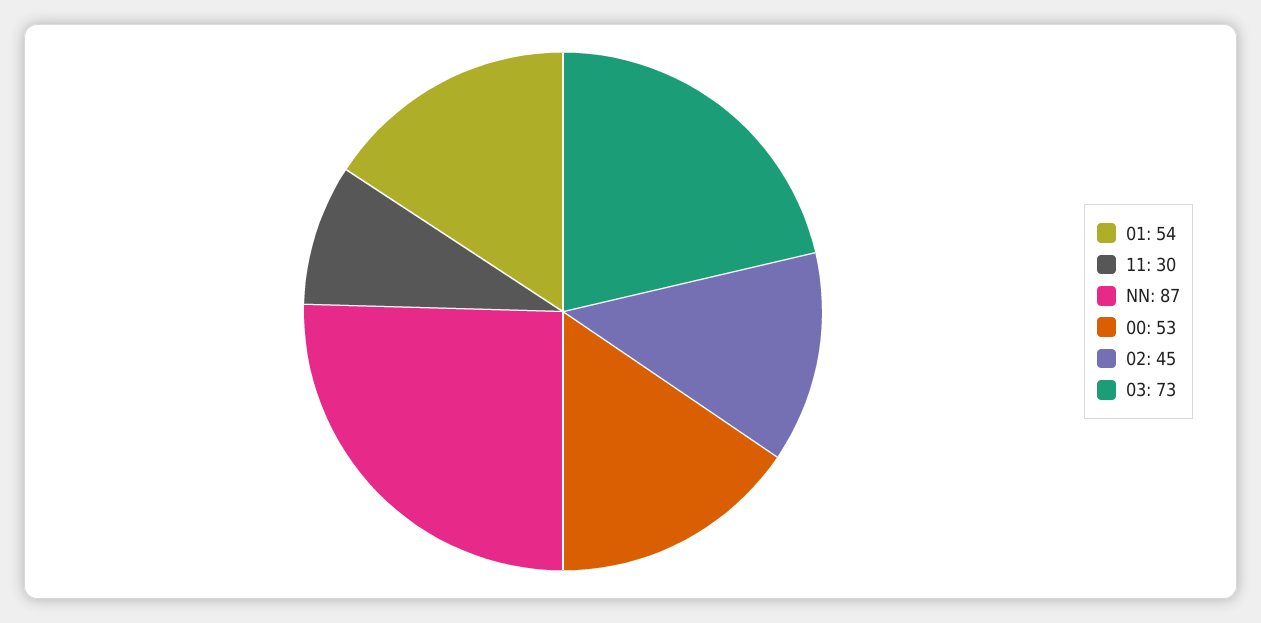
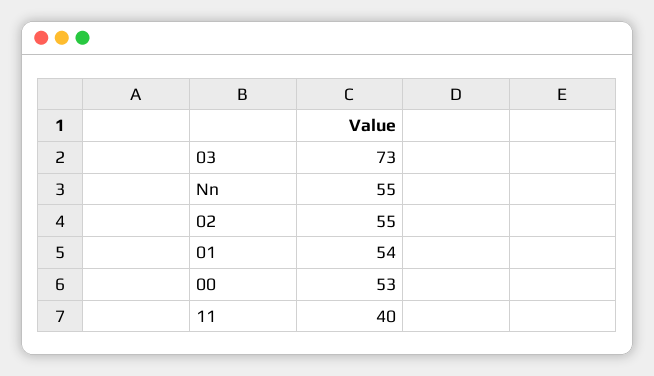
  {
    "01": 54,
-   "11": 30,
+   "11": 40,
-   "NN": 87,
+   "NN": 55,
    "00": 53,
-   "02": 45,
+   "02": 55,
    "03": 73
  }

